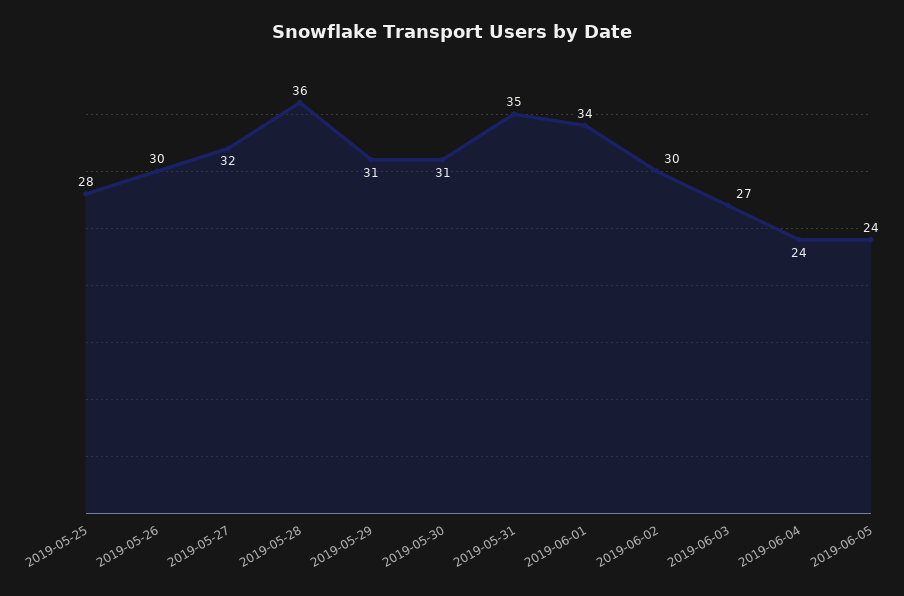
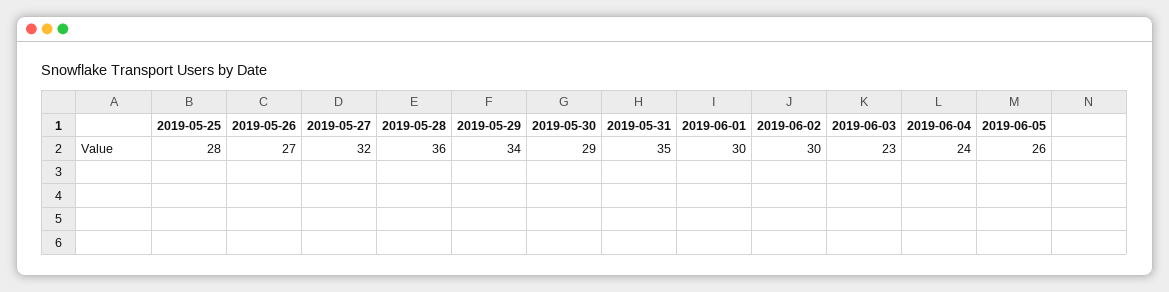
  {
    "2019-05-25": 28,
-   "2019-05-26": 30,
+   "2019-05-26": 27,
    "2019-05-27": 32,
    "2019-05-28": 36,
-   "2019-05-29": 31,
+   "2019-05-29": 34,
-   "2019-05-30": 31,
+   "2019-05-30": 29,
    "2019-05-31": 35,
-   "2019-06-01": 34,
+   "2019-06-01": 30,
    "2019-06-02": 30,
-   "2019-06-03": 27,
+   "2019-06-03": 23,
    "2019-06-04": 24,
-   "2019-06-05": 24
+   "2019-06-05": 26
  }

